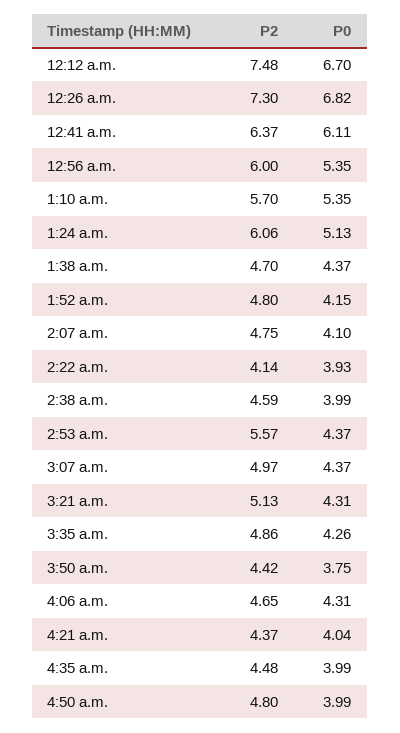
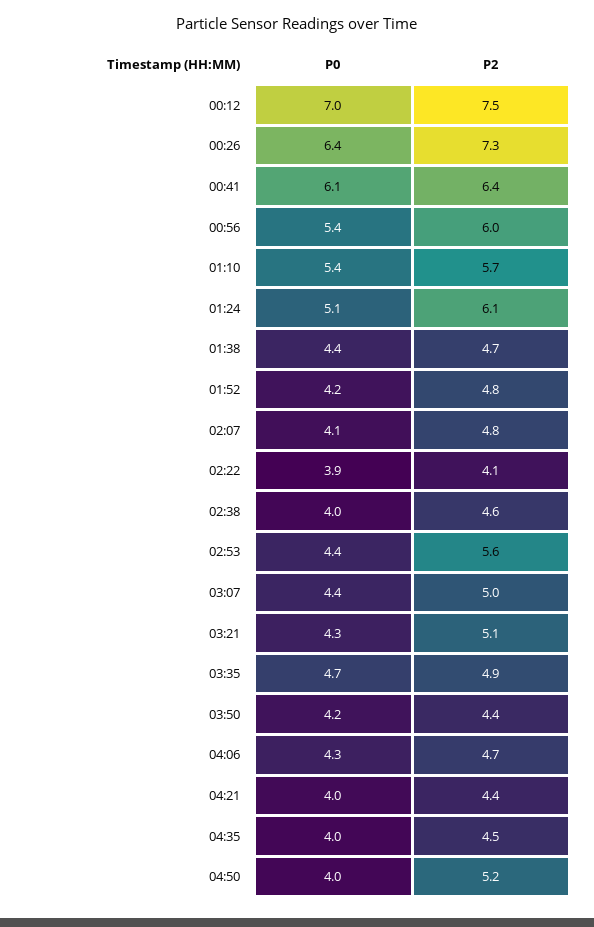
  {
    "P2": {
      "12:12 a.m.": 7.48,
      "12:26 a.m.": 7.3,
      "12:41 a.m.": 6.37,
      "12:56 a.m.": 6,
      "1:10 a.m.": 5.7,
      "1:24 a.m.": 6.06,
      "1:38 a.m.": 4.7,
      "1:52 a.m.": 4.8,
      "2:07 a.m.": 4.75,
      "2:22 a.m.": 4.14,
      "2:38 a.m.": 4.59,
      "2:53 a.m.": 5.57,
      "3:07 a.m.": 4.97,
      "3:21 a.m.": 5.13,
      "3:35 a.m.": 4.86,
      "3:50 a.m.": 4.42,
      "4:06 a.m.": 4.65,
      "4:21 a.m.": 4.37,
      "4:35 a.m.": 4.48,
-     "4:50 a.m.": 4.8
+     "4:50 a.m.": 5.2
    },
    "P0": {
-     "12:12 a.m.": 6.7,
+     "12:12 a.m.": 7,
-     "12:26 a.m.": 6.82,
+     "12:26 a.m.": 6.4,
      "12:41 a.m.": 6.11,
      "12:56 a.m.": 5.35,
      "1:10 a.m.": 5.35,
      "1:24 a.m.": 5.13,
      "1:38 a.m.": 4.37,
      "1:52 a.m.": 4.15,
      "2:07 a.m.": 4.1,
      "2:22 a.m.": 3.93,
      "2:38 a.m.": 3.99,
      "2:53 a.m.": 4.37,
      "3:07 a.m.": 4.37,
      "3:21 a.m.": 4.31,
-     "3:35 a.m.": 4.26,
+     "3:35 a.m.": 4.7,
-     "3:50 a.m.": 3.75,
+     "3:50 a.m.": 4.2,
      "4:06 a.m.": 4.31,
      "4:21 a.m.": 4.04,
      "4:35 a.m.": 3.99,
      "4:50 a.m.": 3.99
    }
  }

